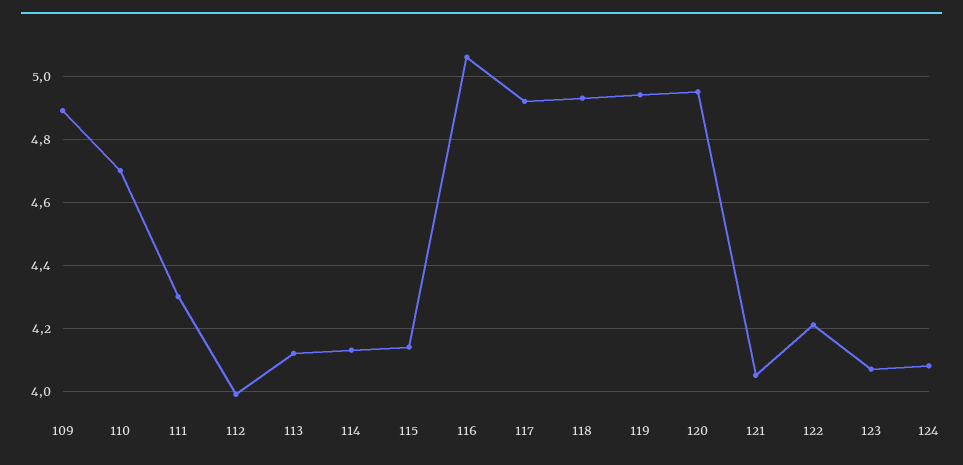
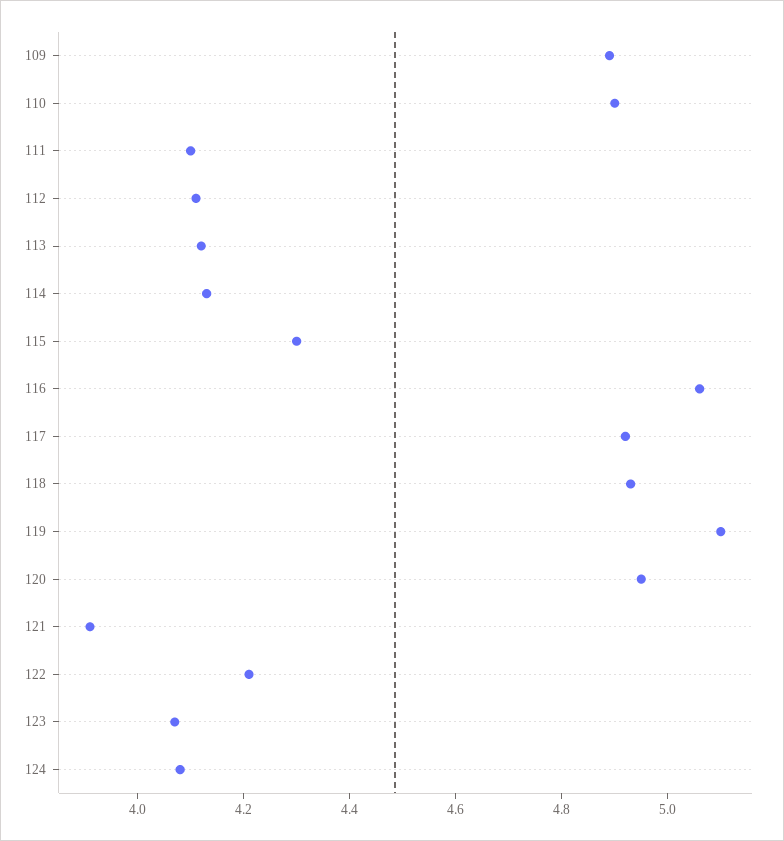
  {
    "109": 4.9,
-   "110": 4.7,
+   "110": 4.9,
-   "111": 4.3,
+   "111": 4.1,
-   "112": 4,
+   "112": 4.1,
    "113": 4.1,
    "114": 4.15,
-   "115": 4.15,
+   "115": 4.3,
    "116": 5.05,
    "117": 4.9,
    "118": 4.95,
-   "119": 4.95,
+   "119": 5.1,
    "120": 4.95,
-   "121": 4.05,
+   "121": 3.9,
    "122": 4.2,
    "123": 4.05,
    "124": 4.1
  }

